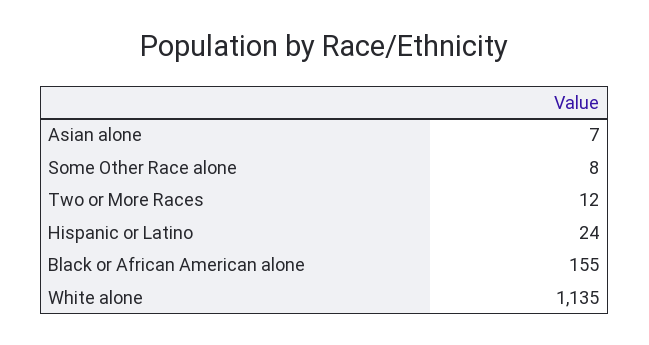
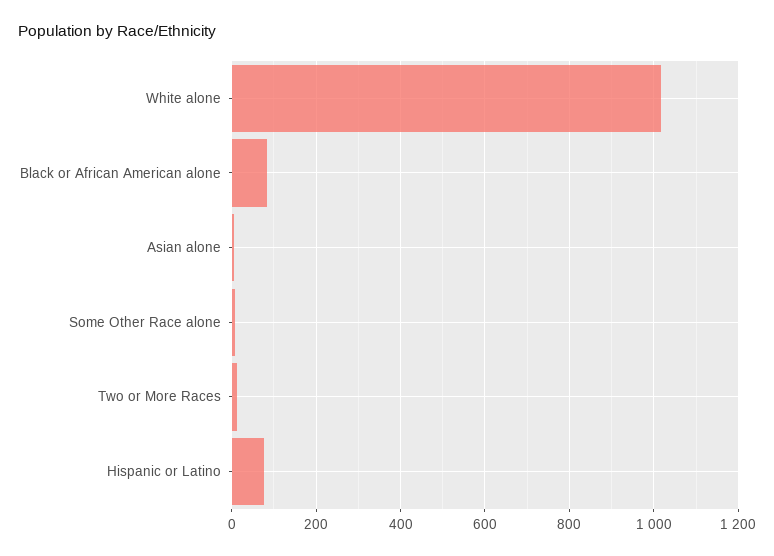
  {
    "Asian alone": 7,
    "Some Other Race alone": 8,
    "Two or More Races": 12,
-   "Hispanic or Latino": 24,
+   "Hispanic or Latino": 80,
-   "Black or African American alone": 155,
+   "Black or African American alone": 80,
-   "White alone": 1135
+   "White alone": 1020
  }

